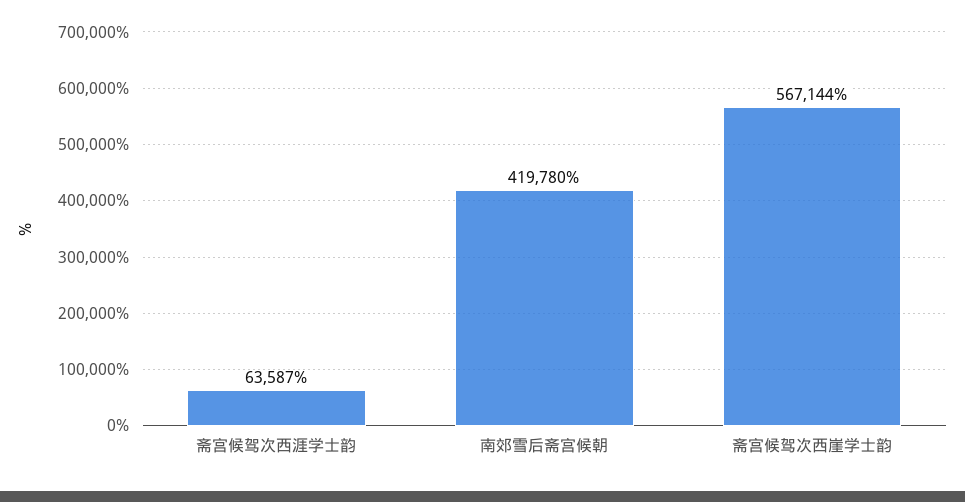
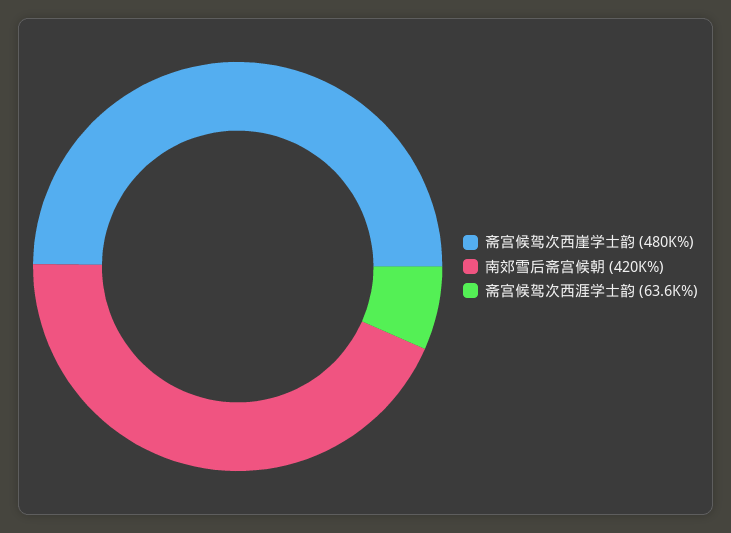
  {
    "斋宫候驾次西涯学士韵": 63587,
    "南郊雪后斋宫候朝": 419780,
-   "斋宫候驾次西崖学士韵": 567144
+   "斋宫候驾次西崖学士韵": 480000
  }

